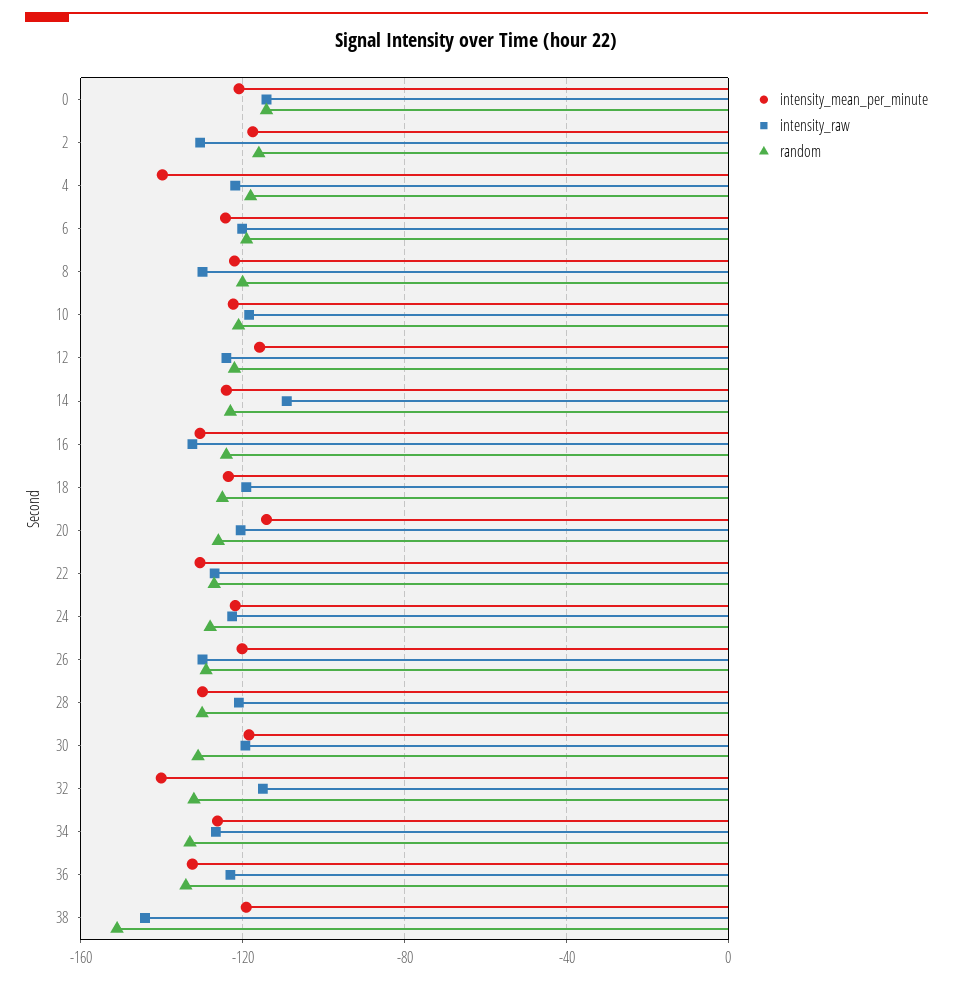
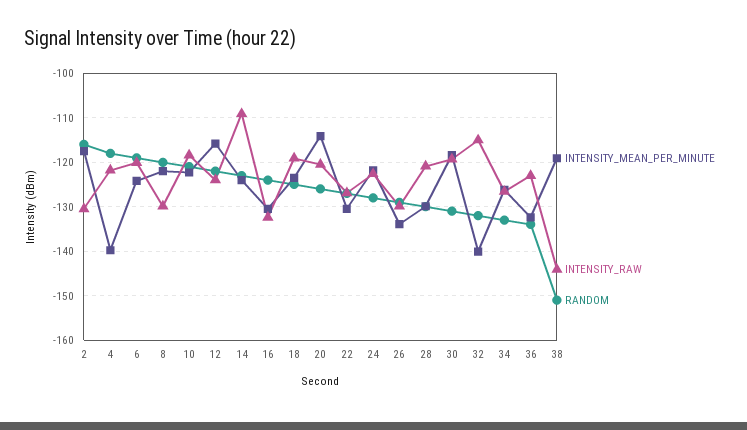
  {
    "intensity_mean_per_minute": {
-     "0": -120,
      "2": -118,
      "4": -140,
      "6": -124,
      "8": -122,
      "10": -122,
      "12": -116,
      "14": -124,
      "16": -130,
      "18": -124,
      "20": -114,
      "22": -130,
      "24": -122,
-     "26": -120,
+     "26": -134,
      "28": -130,
      "30": -118,
      "32": -140,
      "34": -126,
      "36": -132,
      "38": -120
    },
    "intensity_raw": {
-     "0": -115,
      "2": -130,
      "4": -122,
      "6": -120,
      "8": -130,
      "10": -118,
      "12": -124,
      "14": -110,
      "16": -132,
      "18": -120,
      "20": -120,
      "22": -126,
      "24": -122,
      "26": -130,
      "28": -120,
      "30": -120,
      "32": -116,
      "34": -126,
      "36": -124,
      "38": -144
    },
    "random": {
-     "0": -115,
      "2": -116,
      "4": -118,
      "6": -120,
      "8": -120,
      "10": -122,
      "12": -122,
      "14": -124,
      "16": -124,
      "18": -126,
      "20": -126,
      "22": -128,
      "24": -128,
      "26": -130,
      "28": -130,
      "30": -132,
      "32": -132,
      "34": -134,
      "36": -134,
      "38": -152
    }
  }

